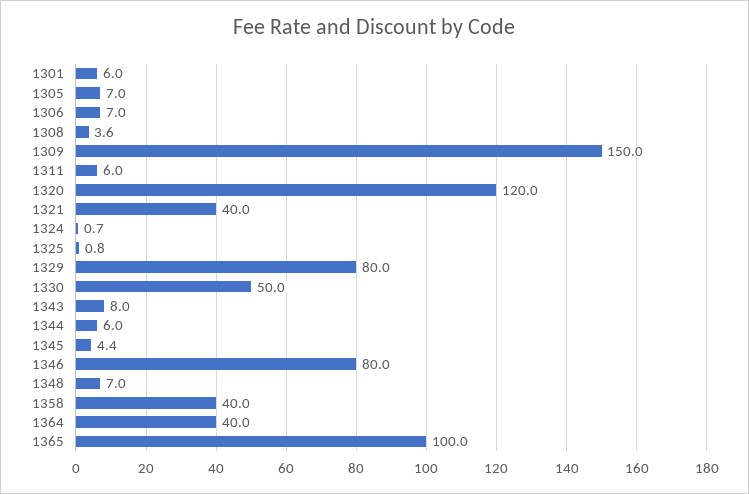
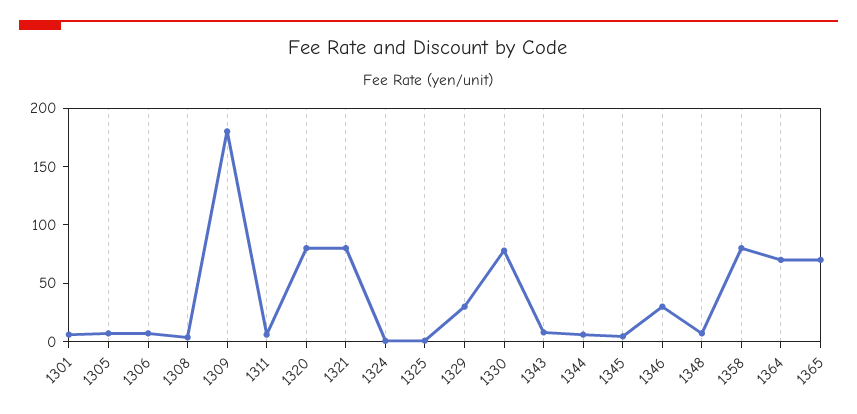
  {
    "1301": 6,
    "1305": 7,
    "1306": 7,
    "1308": 3.6,
-   "1309": 150,
+   "1309": 180,
    "1311": 6,
-   "1320": 120,
+   "1320": 80,
-   "1321": 40,
+   "1321": 80,
    "1324": 0.7,
    "1325": 0.8,
-   "1329": 80,
+   "1329": 30,
-   "1330": 50,
+   "1330": 80,
    "1343": 8,
    "1344": 6,
    "1345": 4.4,
-   "1346": 80,
+   "1346": 30,
    "1348": 7,
-   "1358": 40,
+   "1358": 80,
-   "1364": 40,
+   "1364": 70,
-   "1365": 100
+   "1365": 70
  }

